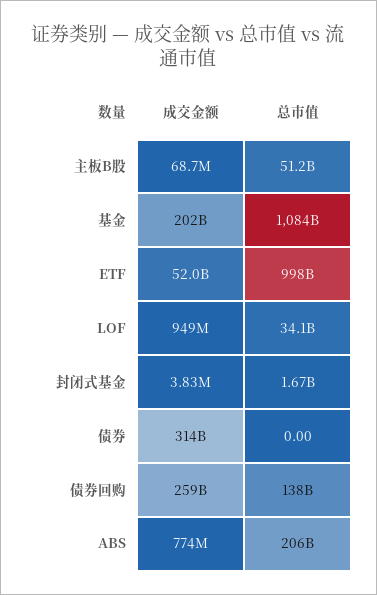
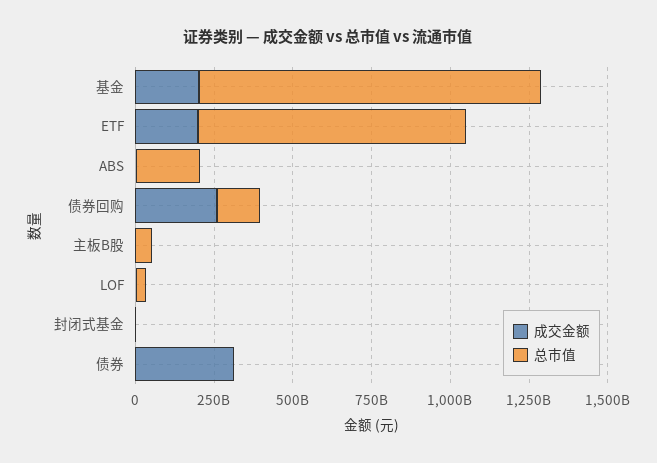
  {
    "成交金额": {
      "主板B股": 68700000,
      "基金": 202000000000,
-     "ETF": 52000000000,
+     "ETF": 200000000000,
      "LOF": 949000000,
      "封闭式基金": 3830000,
      "债券": 314000000000,
      "债券回购": 259000000000,
      "ABS": 774000000
    },
    "总市值": {
      "主板B股": 51200000000,
      "基金": 1084000000000,
-     "ETF": 998000000000,
+     "ETF": 850000000000,
      "LOF": 34100000000,
      "封闭式基金": 1670000000,
      "债券": 0,
      "债券回购": 138000000000,
      "ABS": 206000000000
    }
  }

